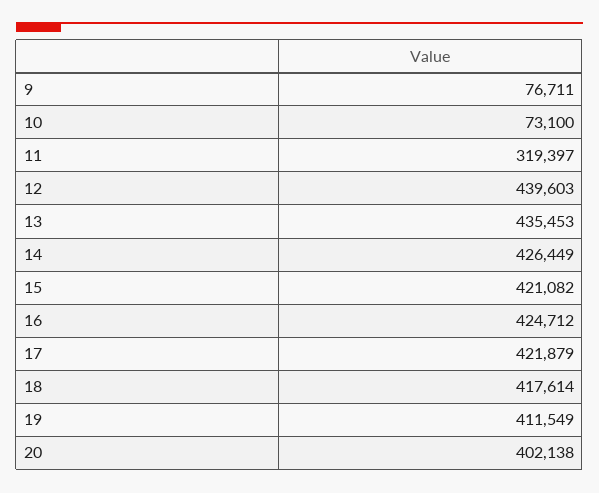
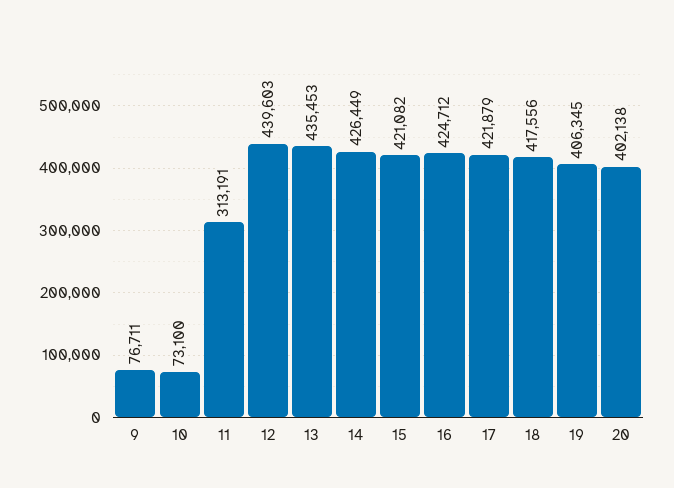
  {
    "9": 76711,
    "10": 73100,
-   "11": 319397,
+   "11": 313191,
    "12": 439603,
    "13": 435453,
    "14": 426449,
    "15": 421082,
    "16": 424712,
    "17": 421879,
-   "18": 417614,
+   "18": 417556,
-   "19": 411549,
+   "19": 406345,
    "20": 402138
  }

